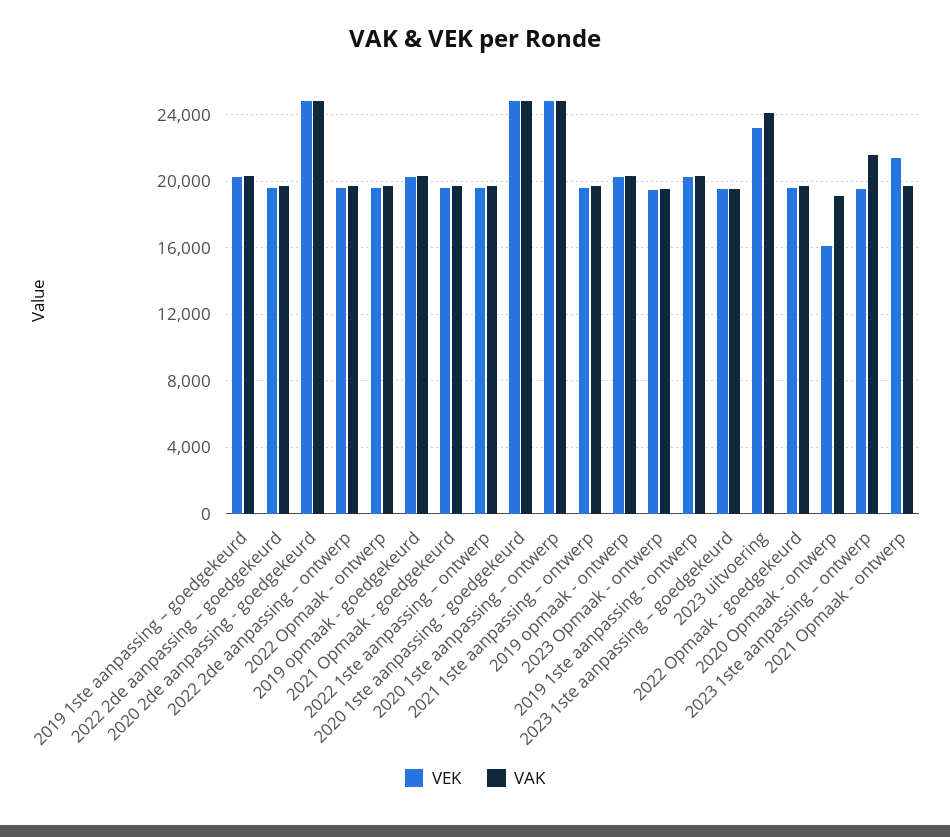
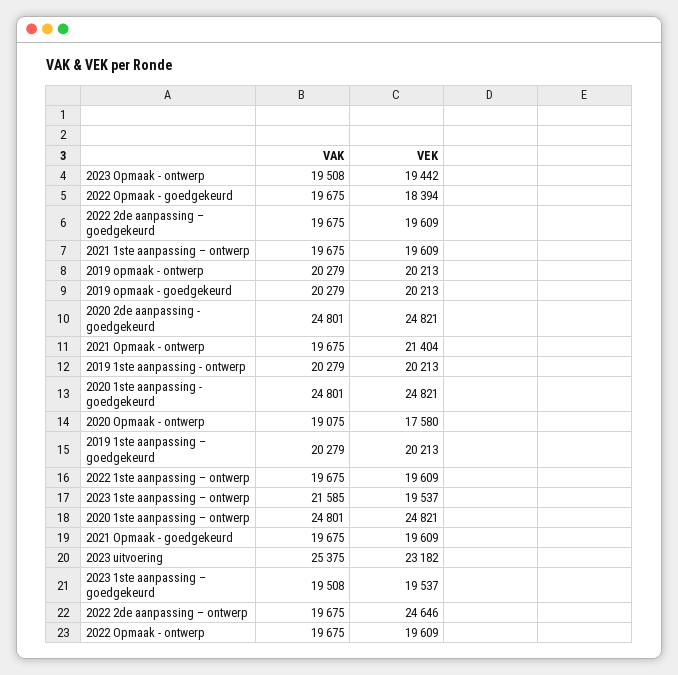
  {
    "VEK": {
      "2019 1ste aanpassing – goedgekeurd": 20213,
      "2022 2de aanpassing – goedgekeurd": 19609,
      "2020 2de aanpassing - goedgekeurd": 24821,
-     "2022 2de aanpassing – ontwerp": 19500,
+     "2022 2de aanpassing – ontwerp": 24646,
      "2022 Opmaak - ontwerp": 19609,
      "2019 opmaak - goedgekeurd": 20213,
      "2021 Opmaak - goedgekeurd": 19609,
      "2022 1ste aanpassing – ontwerp": 19609,
      "2020 1ste aanpassing - goedgekeurd": 24821,
      "2020 1ste aanpassing – ontwerp": 24821,
      "2021 1ste aanpassing – ontwerp": 19609,
      "2019 opmaak - ontwerp": 20213,
      "2023 Opmaak - ontwerp": 19442,
      "2019 1ste aanpassing - ontwerp": 20213,
      "2023 1ste aanpassing – goedgekeurd": 19537,
      "2023 uitvoering": 23182,
-     "2022 Opmaak - goedgekeurd": 19500,
+     "2022 Opmaak - goedgekeurd": 18394,
-     "2020 Opmaak - ontwerp": 16000,
+     "2020 Opmaak - ontwerp": 17580,
      "2023 1ste aanpassing – ontwerp": 19537,
      "2021 Opmaak - ontwerp": 21404
    },
    "VAK": {
      "2019 1ste aanpassing – goedgekeurd": 20279,
      "2022 2de aanpassing – goedgekeurd": 19675,
      "2020 2de aanpassing - goedgekeurd": 24801,
      "2022 2de aanpassing – ontwerp": 19675,
      "2022 Opmaak - ontwerp": 19675,
      "2019 opmaak - goedgekeurd": 20279,
      "2021 Opmaak - goedgekeurd": 19675,
      "2022 1ste aanpassing – ontwerp": 19675,
      "2020 1ste aanpassing - goedgekeurd": 24801,
      "2020 1ste aanpassing – ontwerp": 24801,
      "2021 1ste aanpassing – ontwerp": 19675,
      "2019 opmaak - ontwerp": 20279,
      "2023 Opmaak - ontwerp": 19508,
      "2019 1ste aanpassing - ontwerp": 20279,
      "2023 1ste aanpassing – goedgekeurd": 19508,
-     "2023 uitvoering": 24000,
+     "2023 uitvoering": 25375,
      "2022 Opmaak - goedgekeurd": 19675,
      "2020 Opmaak - ontwerp": 19075,
      "2023 1ste aanpassing – ontwerp": 21585,
      "2021 Opmaak - ontwerp": 19675
    }
  }

